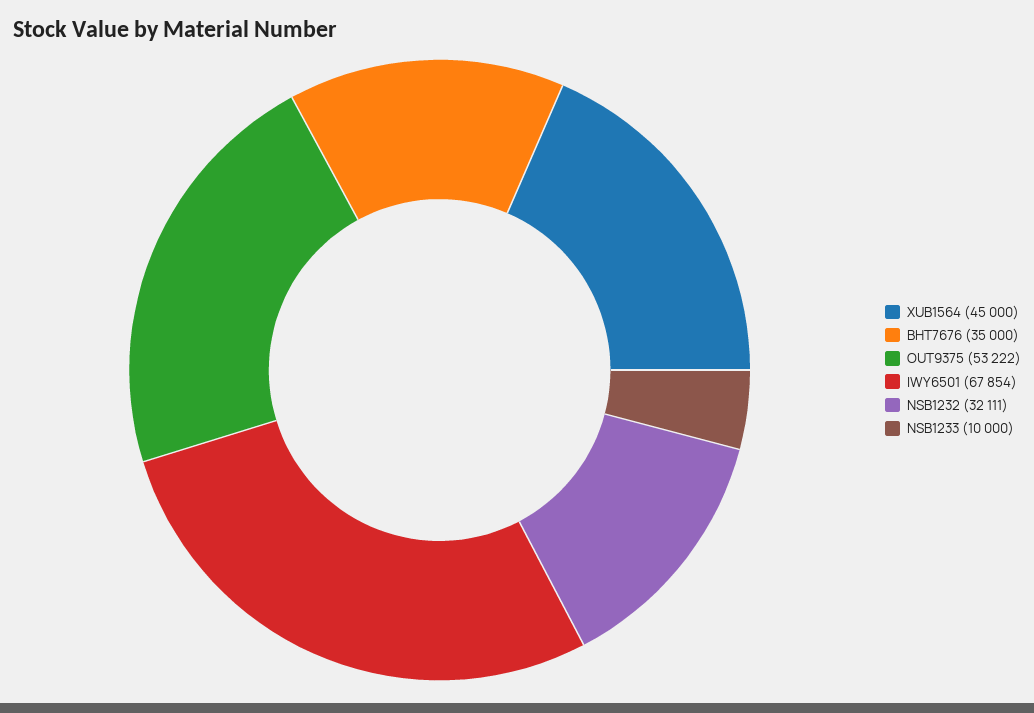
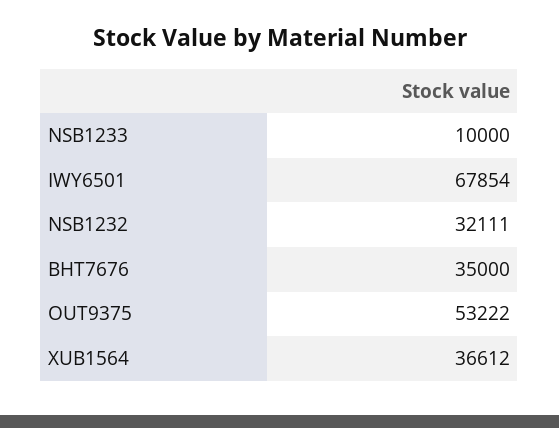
  {
-   "XUB1564": 45000,
+   "XUB1564": 36612,
    "BHT7676": 35000,
    "OUT9375": 53222,
    "IWY6501": 67854,
    "NSB1232": 32111,
    "NSB1233": 10000
  }

